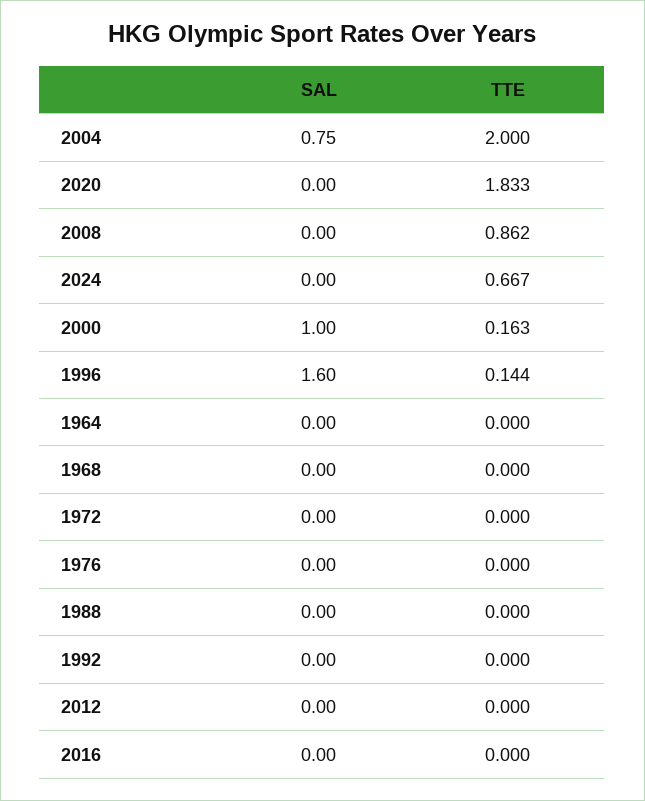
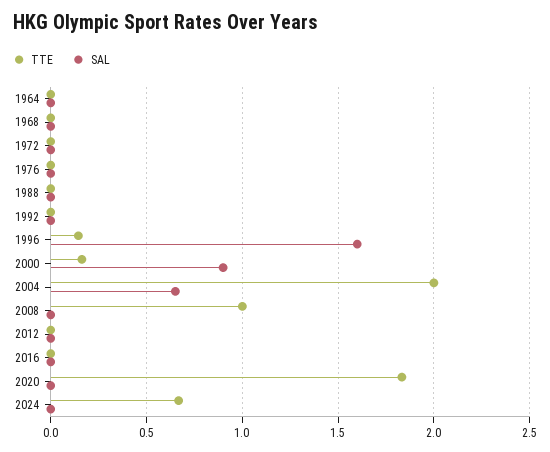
  {
    "SAL": {
-     "2004": 0.75,
+     "2004": 0.65,
      "2020": 0,
      "2008": 0,
      "2024": 0,
-     "2000": 1,
+     "2000": 0.9,
      "1996": 1.6,
      "1964": 0,
      "1968": 0,
      "1972": 0,
      "1976": 0,
      "1988": 0,
      "1992": 0,
      "2012": 0,
      "2016": 0
    },
    "TTE": {
      "2004": 2,
      "2020": 1.833,
-     "2008": 0.862,
+     "2008": 1,
      "2024": 0.667,
      "2000": 0.163,
      "1996": 0.144,
      "1964": 0,
      "1968": 0,
      "1972": 0,
      "1976": 0,
      "1988": 0,
      "1992": 0,
      "2012": 0,
      "2016": 0
    }
  }

